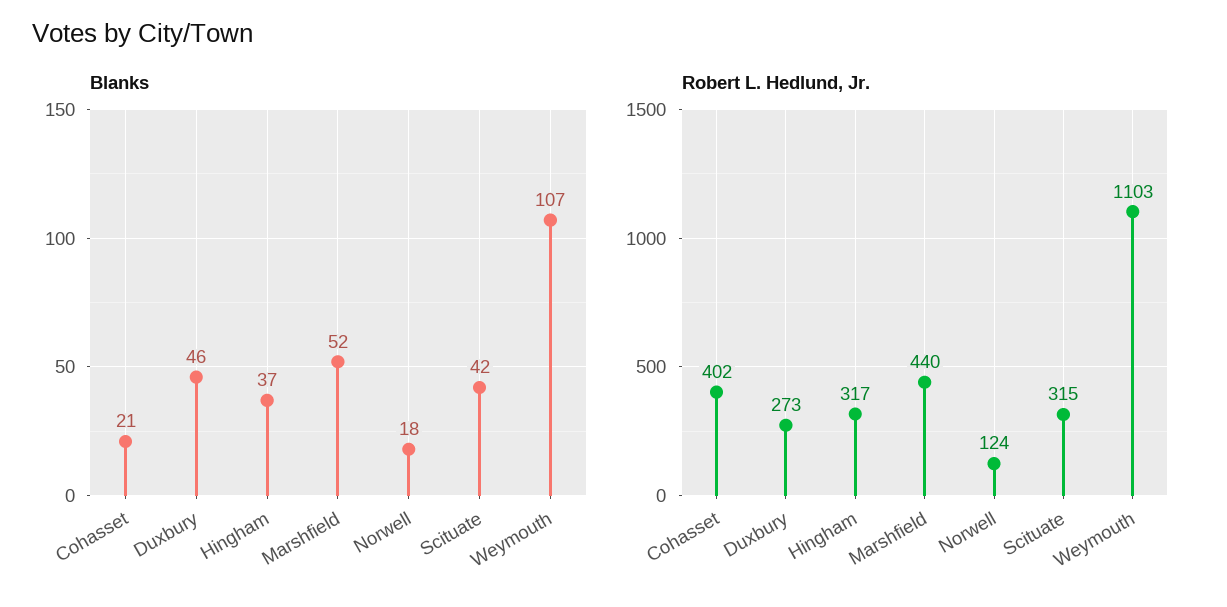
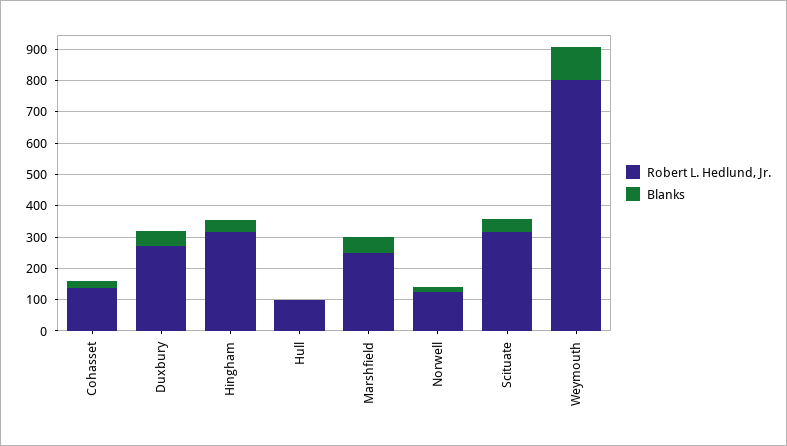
  {
    "Blanks": {
      "Cohasset": 21,
      "Duxbury": 46,
      "Hingham": 37,
      "Marshfield": 52,
      "Norwell": 18,
      "Scituate": 42,
-     "Weymouth": 107
+     "Weymouth": 107,
+     "Hull": 0
    },
    "Robert L. Hedlund, Jr.": {
-     "Cohasset": 402,
+     "Cohasset": 150,
      "Duxbury": 273,
      "Hingham": 317,
-     "Marshfield": 440,
+     "Marshfield": 250,
      "Norwell": 124,
      "Scituate": 315,
-     "Weymouth": 1103
+     "Weymouth": 800,
+     "Hull": 100
    }
  }

